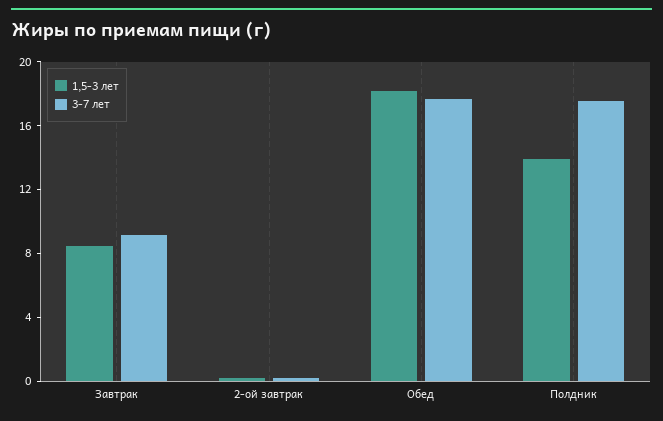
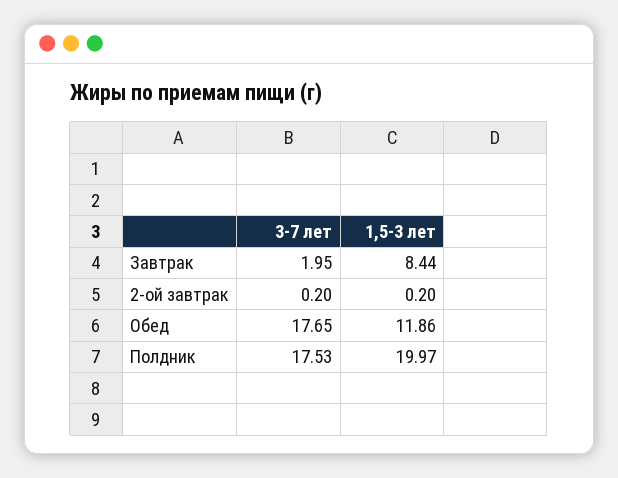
  {
    "1,5-3 лет": {
      "Завтрак": 8.44,
      "2-ой завтрак": 0.2,
-     "Обед": 18,
+     "Обед": 11.86,
-     "Полдник": 14
+     "Полдник": 19.97
    },
    "3-7 лет": {
-     "Завтрак": 9,
+     "Завтрак": 1.95,
      "2-ой завтрак": 0.2,
      "Обед": 17.65,
      "Полдник": 17.53
    }
  }

